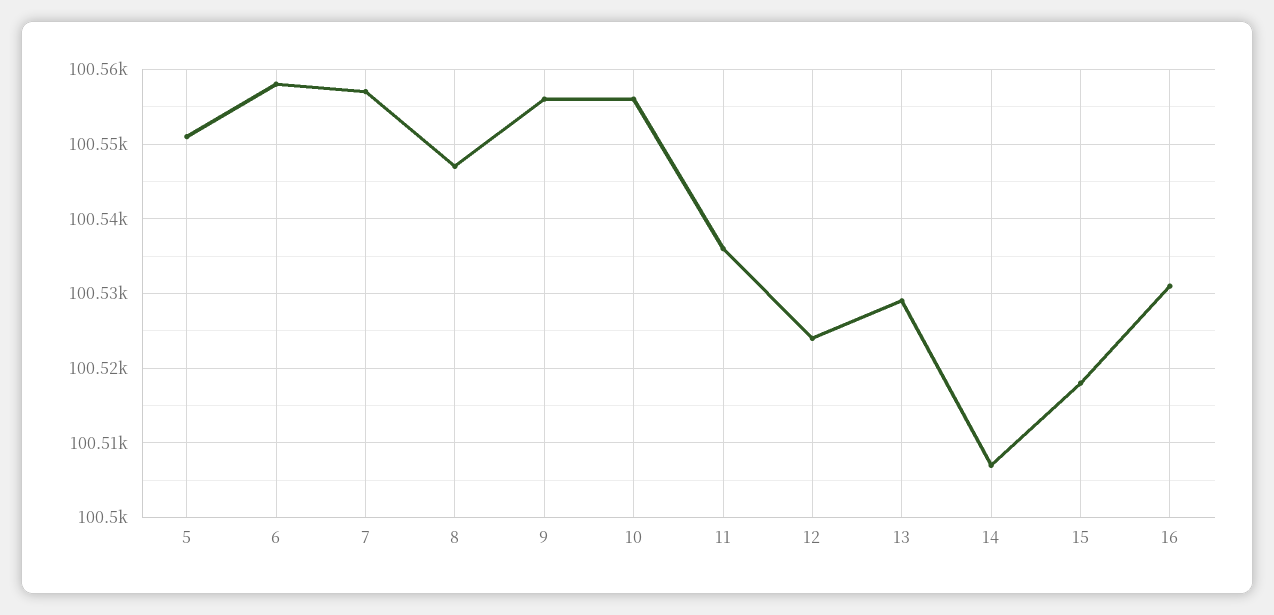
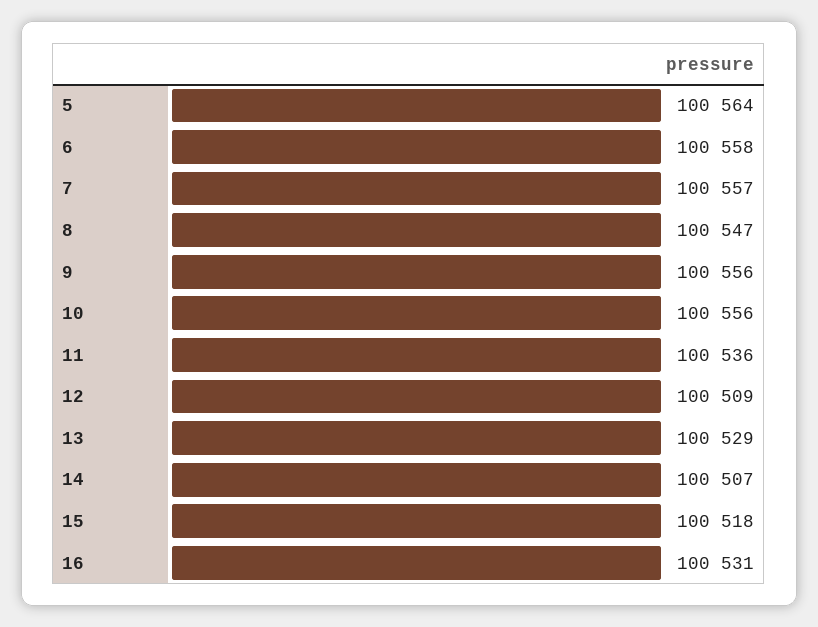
  {
-   "5": 100551,
+   "5": 100564,
    "6": 100558,
    "7": 100557,
    "8": 100547,
    "9": 100556,
    "10": 100556,
    "11": 100536,
-   "12": 100524,
+   "12": 100509,
    "13": 100529,
    "14": 100507,
    "15": 100518,
    "16": 100531
  }

